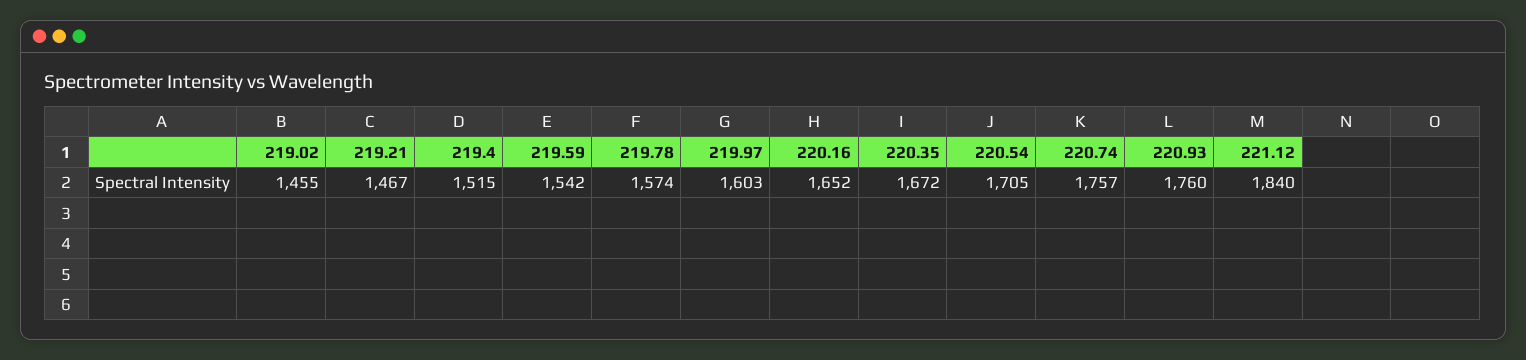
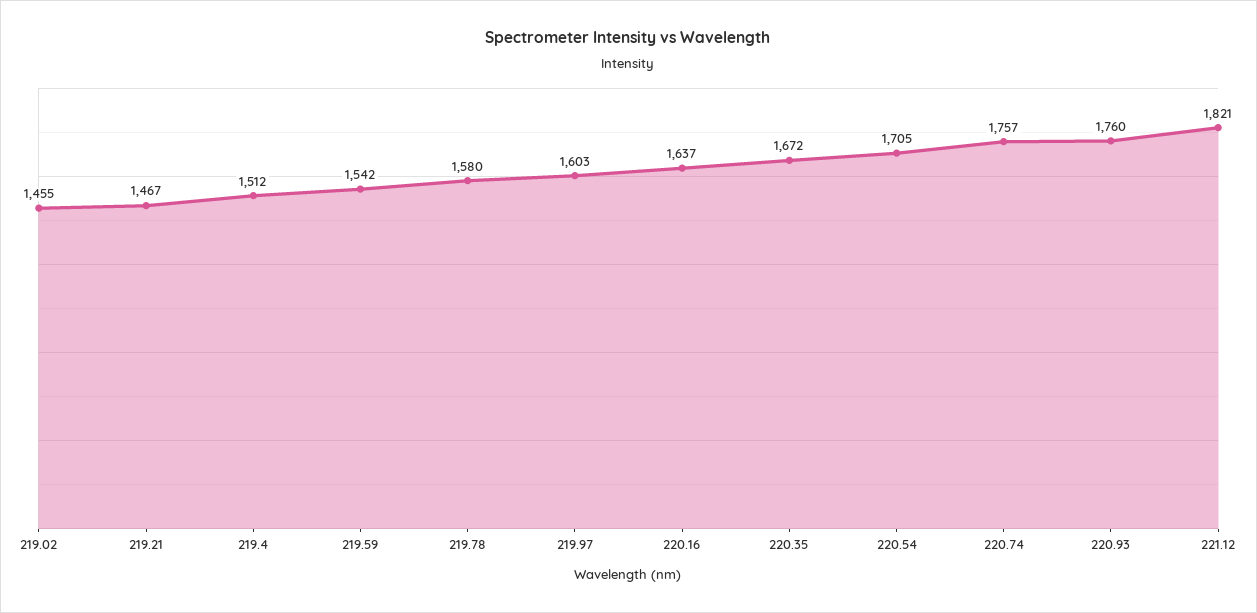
  {
    "219.02": 1455,
    "219.21": 1467,
-   "219.4": 1515,
+   "219.4": 1512,
    "219.59": 1542,
-   "219.78": 1574,
+   "219.78": 1580,
    "219.97": 1603,
-   "220.16": 1652,
+   "220.16": 1637,
    "220.35": 1672,
    "220.54": 1705,
    "220.74": 1757,
    "220.93": 1760,
-   "221.12": 1840
+   "221.12": 1821
  }

